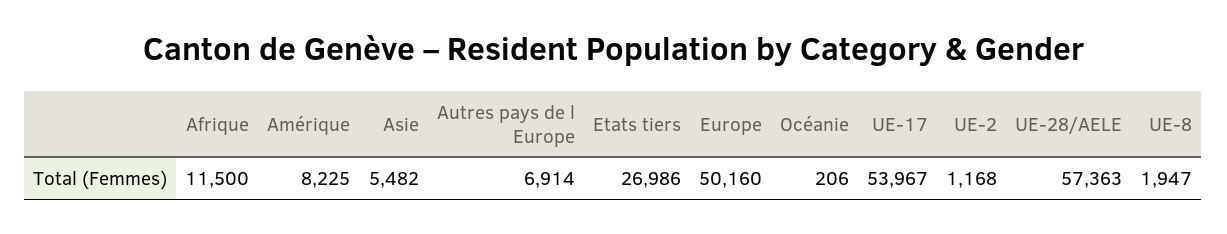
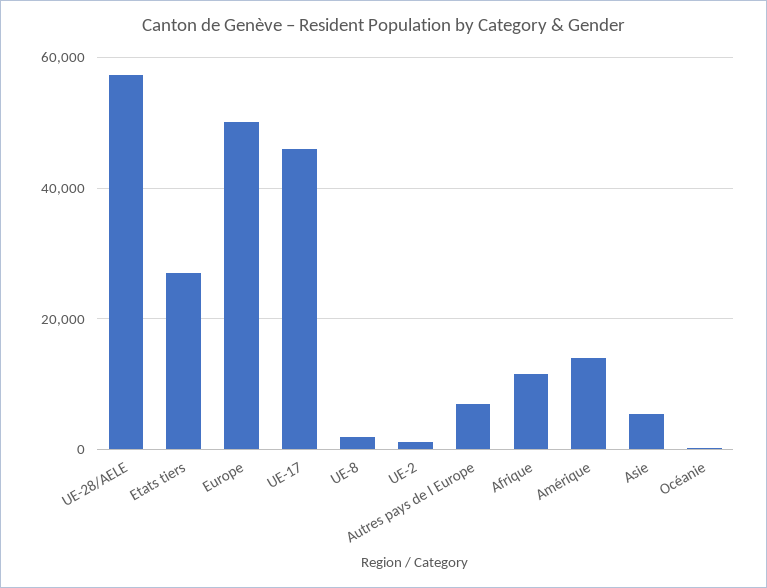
  {
    "Afrique": 11500,
-   "Amérique": 8225,
+   "Amérique": 14000,
    "Asie": 5482,
    "Autres pays de l Europe": 6914,
    "Etats tiers": 26986,
    "Europe": 50160,
    "Océanie": 206,
-   "UE-17": 53967,
+   "UE-17": 46000,
    "UE-2": 1168,
    "UE-28/AELE": 57363,
    "UE-8": 1947
  }

